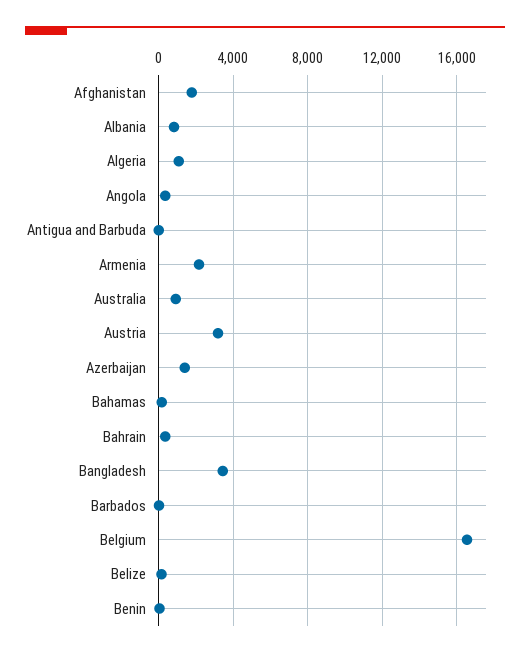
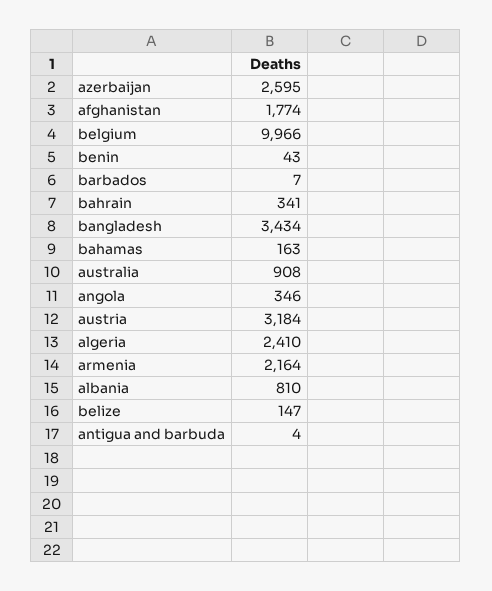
  {
    "Afghanistan": 1774,
    "Albania": 810,
-   "Algeria": 1000,
+   "Algeria": 2410,
    "Angola": 346,
    "Antigua and Barbuda": 4,
    "Armenia": 2164,
    "Australia": 908,
    "Austria": 3184,
-   "Azerbaijan": 1500,
+   "Azerbaijan": 2595,
    "Bahamas": 163,
    "Bahrain": 341,
    "Bangladesh": 3434,
    "Barbados": 7,
-   "Belgium": 16500,
+   "Belgium": 9966,
    "Belize": 147,
    "Benin": 43
  }

